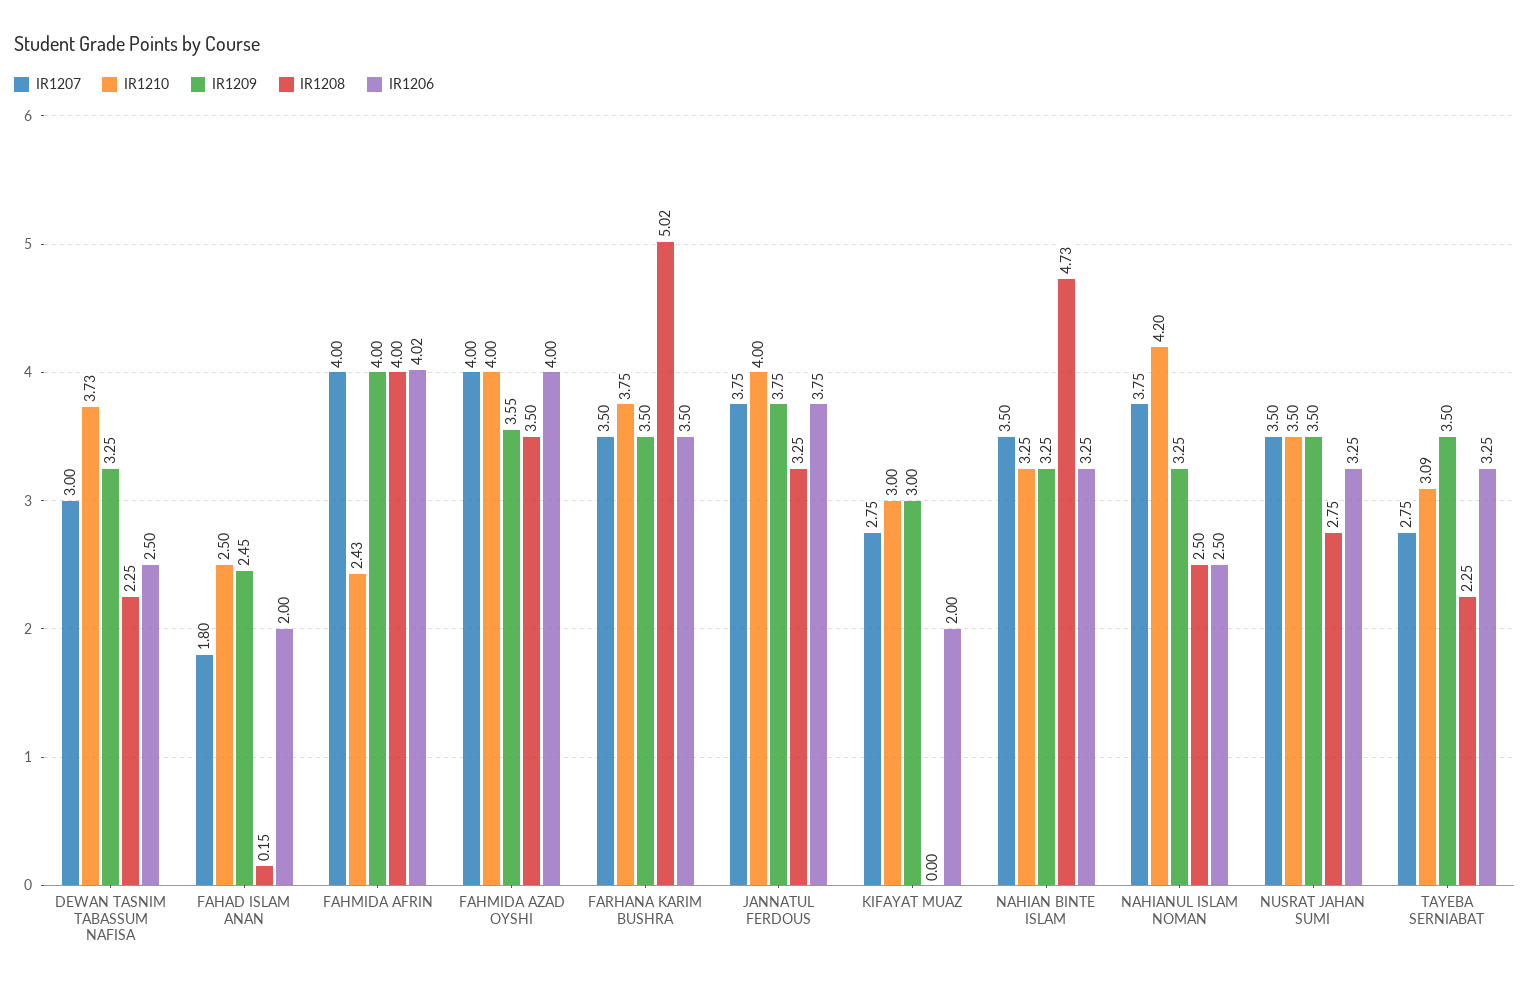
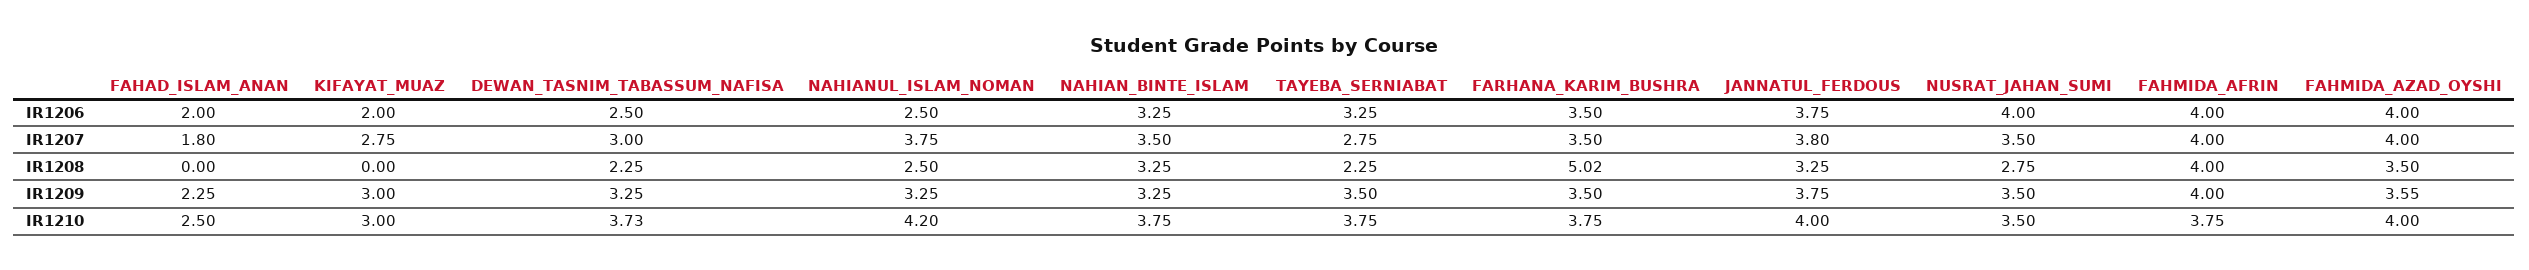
  {
    "IR1207": {
      "DEWAN TASNIM TABASSUM NAFISA": 3,
      "FAHAD ISLAM ANAN": 1.8,
      "FAHMIDA AFRIN": 4,
      "FAHMIDA AZAD OYSHI": 4,
      "FARHANA KARIM BUSHRA": 3.5,
-     "JANNATUL FERDOUS": 3.75,
+     "JANNATUL FERDOUS": 3.8,
      "KIFAYAT MUAZ": 2.75,
      "NAHIAN BINTE ISLAM": 3.5,
      "NAHIANUL ISLAM NOMAN": 3.75,
      "NUSRAT JAHAN SUMI": 3.5,
      "TAYEBA SERNIABAT": 2.75
    },
    "IR1210": {
      "DEWAN TASNIM TABASSUM NAFISA": 3.73,
      "FAHAD ISLAM ANAN": 2.5,
-     "FAHMIDA AFRIN": 2.43,
+     "FAHMIDA AFRIN": 3.75,
      "FAHMIDA AZAD OYSHI": 4,
      "FARHANA KARIM BUSHRA": 3.75,
      "JANNATUL FERDOUS": 4,
      "KIFAYAT MUAZ": 3,
-     "NAHIAN BINTE ISLAM": 3.25,
+     "NAHIAN BINTE ISLAM": 3.75,
      "NAHIANUL ISLAM NOMAN": 4.2,
      "NUSRAT JAHAN SUMI": 3.5,
-     "TAYEBA SERNIABAT": 3.09
+     "TAYEBA SERNIABAT": 3.75
    },
    "IR1209": {
      "DEWAN TASNIM TABASSUM NAFISA": 3.25,
-     "FAHAD ISLAM ANAN": 2.45,
+     "FAHAD ISLAM ANAN": 2.25,
      "FAHMIDA AFRIN": 4,
      "FAHMIDA AZAD OYSHI": 3.55,
      "FARHANA KARIM BUSHRA": 3.5,
      "JANNATUL FERDOUS": 3.75,
      "KIFAYAT MUAZ": 3,
      "NAHIAN BINTE ISLAM": 3.25,
      "NAHIANUL ISLAM NOMAN": 3.25,
      "NUSRAT JAHAN SUMI": 3.5,
      "TAYEBA SERNIABAT": 3.5
    },
    "IR1208": {
      "DEWAN TASNIM TABASSUM NAFISA": 2.25,
-     "FAHAD ISLAM ANAN": 0.15,
+     "FAHAD ISLAM ANAN": 0,
      "FAHMIDA AFRIN": 4,
      "FAHMIDA AZAD OYSHI": 3.5,
      "FARHANA KARIM BUSHRA": 5.02,
      "JANNATUL FERDOUS": 3.25,
      "KIFAYAT MUAZ": 0,
-     "NAHIAN BINTE ISLAM": 4.73,
+     "NAHIAN BINTE ISLAM": 3.25,
      "NAHIANUL ISLAM NOMAN": 2.5,
      "NUSRAT JAHAN SUMI": 2.75,
      "TAYEBA SERNIABAT": 2.25
    },
    "IR1206": {
      "DEWAN TASNIM TABASSUM NAFISA": 2.5,
      "FAHAD ISLAM ANAN": 2,
-     "FAHMIDA AFRIN": 4.02,
+     "FAHMIDA AFRIN": 4,
      "FAHMIDA AZAD OYSHI": 4,
      "FARHANA KARIM BUSHRA": 3.5,
      "JANNATUL FERDOUS": 3.75,
      "KIFAYAT MUAZ": 2,
      "NAHIAN BINTE ISLAM": 3.25,
      "NAHIANUL ISLAM NOMAN": 2.5,
-     "NUSRAT JAHAN SUMI": 3.25,
+     "NUSRAT JAHAN SUMI": 4,
      "TAYEBA SERNIABAT": 3.25
    }
  }

